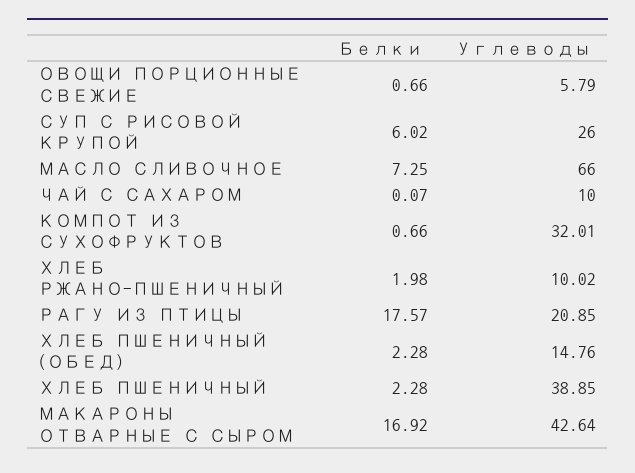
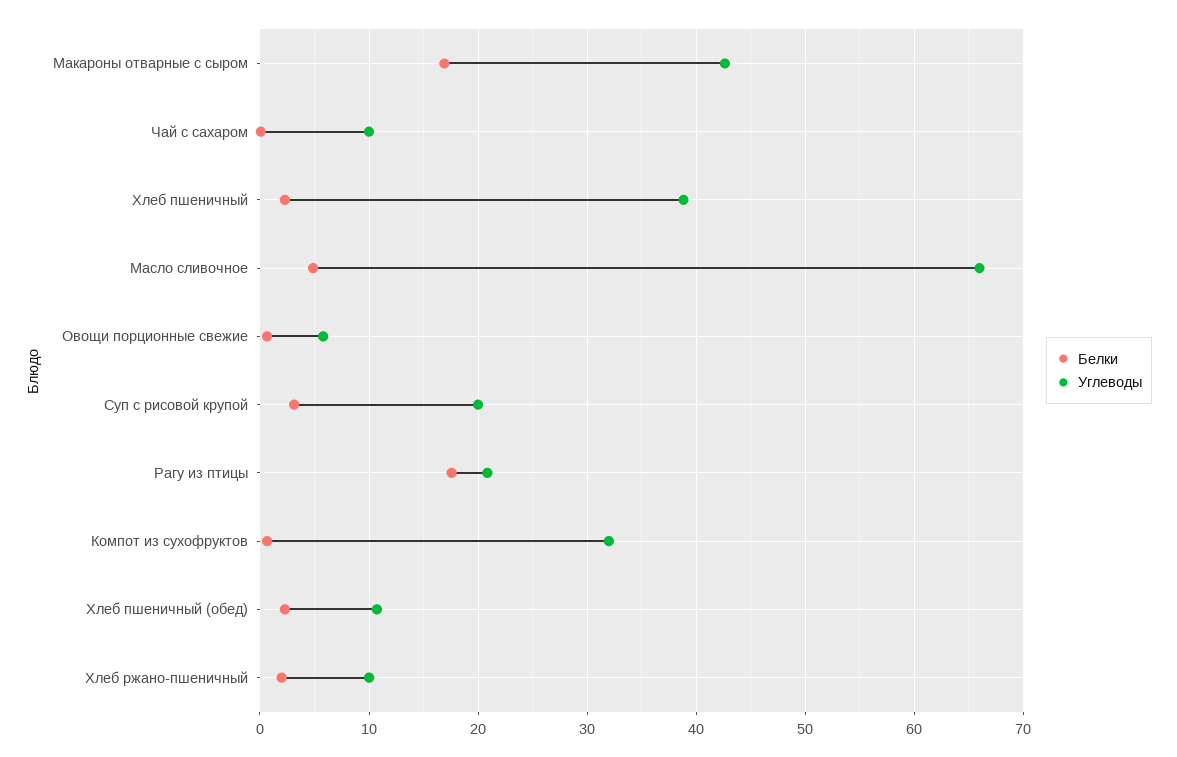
  {
    "Белки": {
      "ОВОЩИ ПОРЦИОННЫЕ СВЕЖИЕ": 0.66,
-     "СУП С РИСОВОЙ КРУПОЙ": 6.02,
+     "СУП С РИСОВОЙ КРУПОЙ": 3,
-     "МАСЛО СЛИВОЧНОЕ": 7.25,
+     "МАСЛО СЛИВОЧНОЕ": 5,
      "ЧАЙ С САХАРОМ": 0.07,
      "КОМПОТ ИЗ СУХОФРУКТОВ": 0.66,
      "ХЛЕБ РЖАНО-ПШЕНИЧНЫЙ": 1.98,
      "РАГУ ИЗ ПТИЦЫ": 17.57,
      "ХЛЕБ ПШЕНИЧНЫЙ (ОБЕД)": 2.28,
      "ХЛЕБ ПШЕНИЧНЫЙ": 2.28,
      "МАКАРОНЫ ОТВАРНЫЕ С СЫРОМ": 16.92
    },
    "Углеводы": {
      "ОВОЩИ ПОРЦИОННЫЕ СВЕЖИЕ": 5.79,
-     "СУП С РИСОВОЙ КРУПОЙ": 26,
+     "СУП С РИСОВОЙ КРУПОЙ": 20,
      "МАСЛО СЛИВОЧНОЕ": 66,
      "ЧАЙ С САХАРОМ": 10,
      "КОМПОТ ИЗ СУХОФРУКТОВ": 32.01,
      "ХЛЕБ РЖАНО-ПШЕНИЧНЫЙ": 10.02,
      "РАГУ ИЗ ПТИЦЫ": 20.85,
-     "ХЛЕБ ПШЕНИЧНЫЙ (ОБЕД)": 14.76,
+     "ХЛЕБ ПШЕНИЧНЫЙ (ОБЕД)": 11,
      "ХЛЕБ ПШЕНИЧНЫЙ": 38.85,
      "МАКАРОНЫ ОТВАРНЫЕ С СЫРОМ": 42.64
    }
  }

